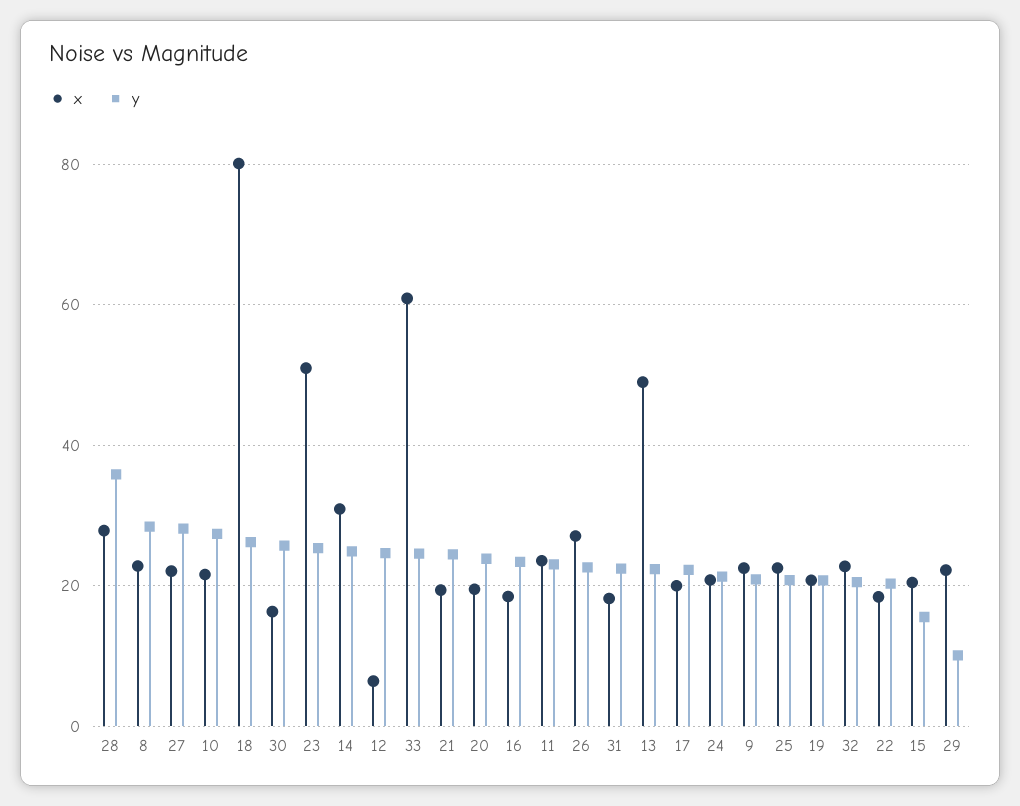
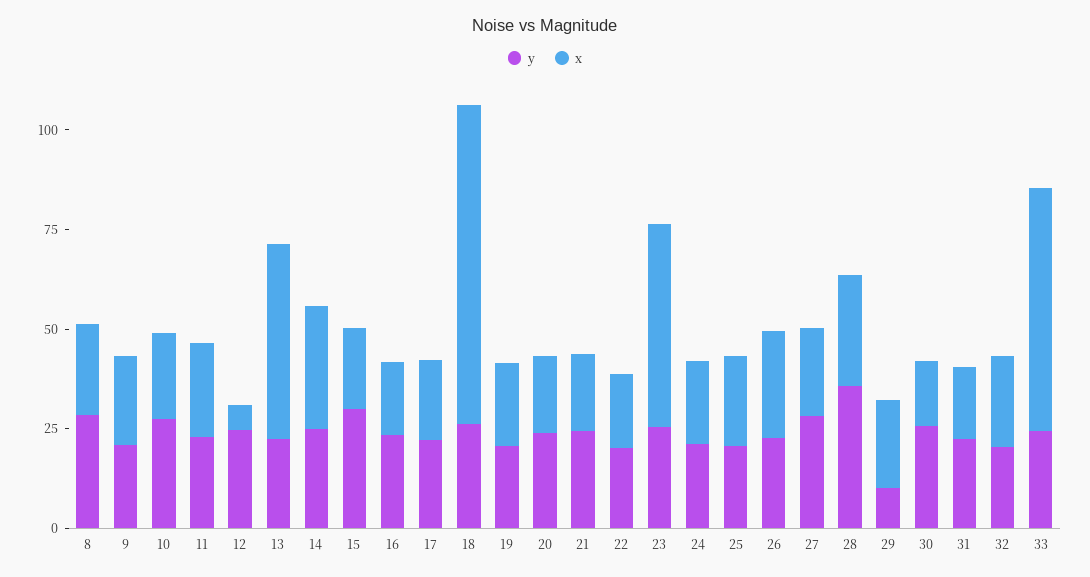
  {
    "x": {
      "28": 28,
      "8": 22,
      "27": 22,
      "10": 22,
      "18": 80,
      "30": 16,
      "23": 50,
      "14": 30,
      "12": 6,
      "33": 60,
      "21": 20,
      "20": 20,
      "16": 18,
      "11": 24,
      "26": 28,
      "31": 18,
      "13": 48,
      "17": 20,
      "24": 20,
      "9": 22,
      "25": 22,
      "19": 20,
      "32": 22,
      "22": 18,
      "15": 20,
      "29": 22
    },
    "y": {
      "28": 36,
      "8": 28,
      "27": 28,
      "10": 28,
      "18": 26,
      "30": 26,
      "23": 26,
      "14": 24,
      "12": 24,
      "33": 24,
      "21": 24,
      "20": 24,
      "16": 24,
      "11": 24,
      "26": 22,
      "31": 22,
      "13": 22,
      "17": 22,
      "24": 22,
      "9": 20,
      "25": 20,
      "19": 20,
      "32": 20,
      "22": 20,
-     "15": 16,
+     "15": 30,
      "29": 10
    }
  }

